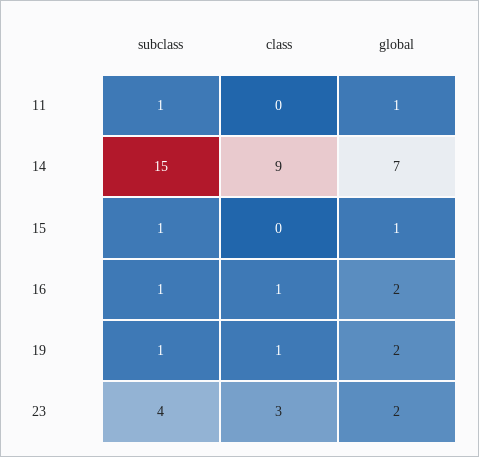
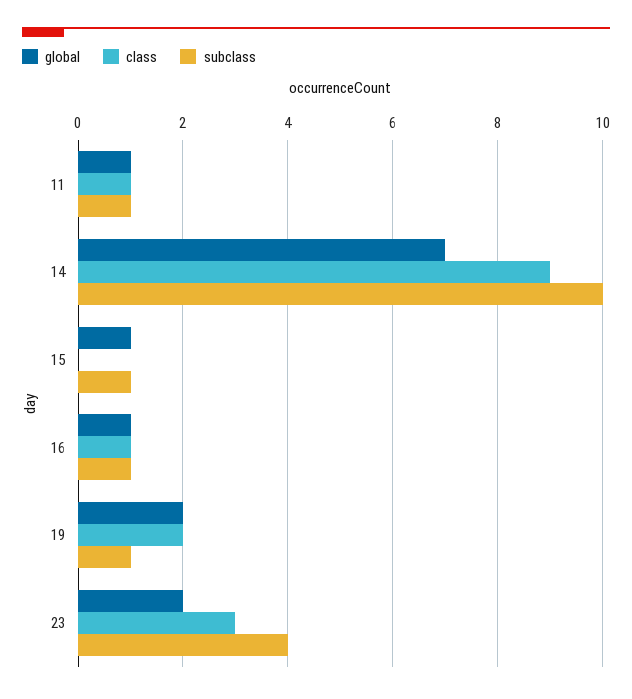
  {
    "subclass": {
      "11": 1,
-     "14": 15,
+     "14": 10,
      "15": 1,
      "16": 1,
      "19": 1,
      "23": 4
    },
    "class": {
-     "11": 0,
+     "11": 1,
      "14": 9,
      "15": 0,
      "16": 1,
-     "19": 1,
+     "19": 2,
      "23": 3
    },
    "global": {
      "11": 1,
      "14": 7,
      "15": 1,
-     "16": 2,
+     "16": 1,
      "19": 2,
      "23": 2
    }
  }

